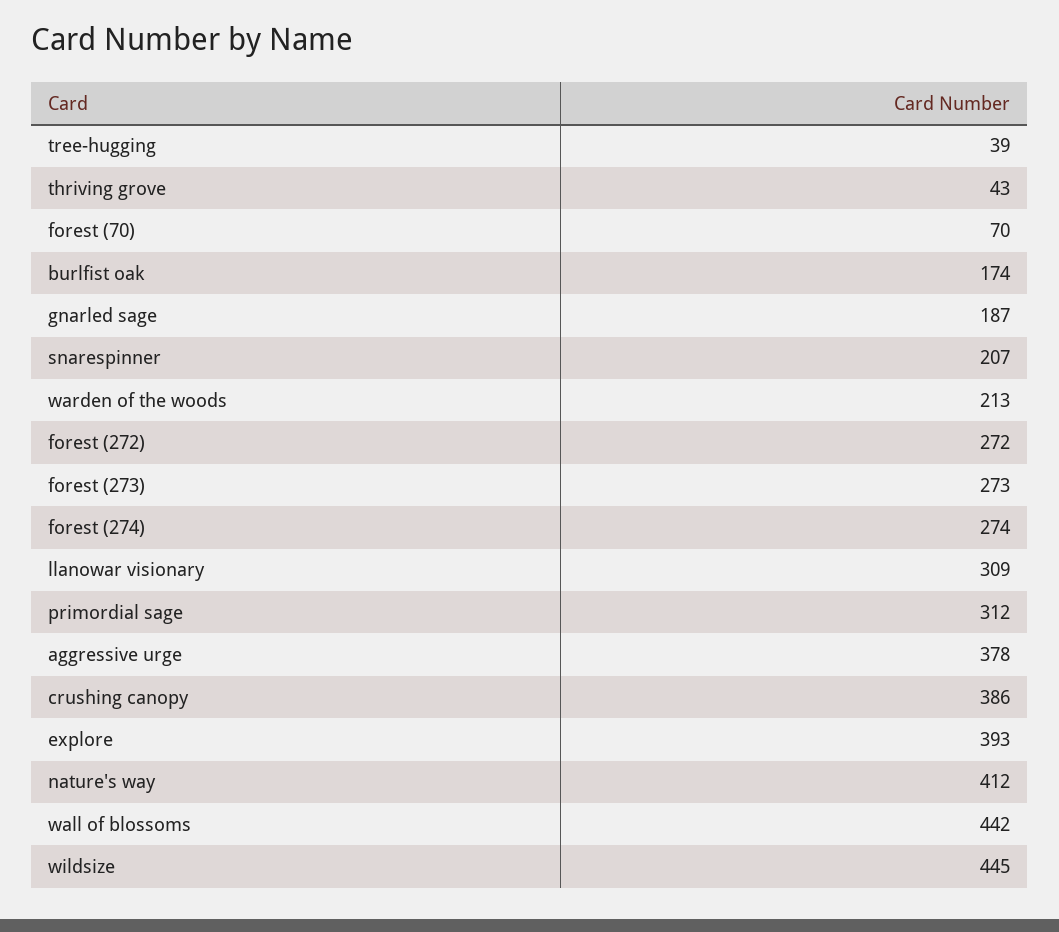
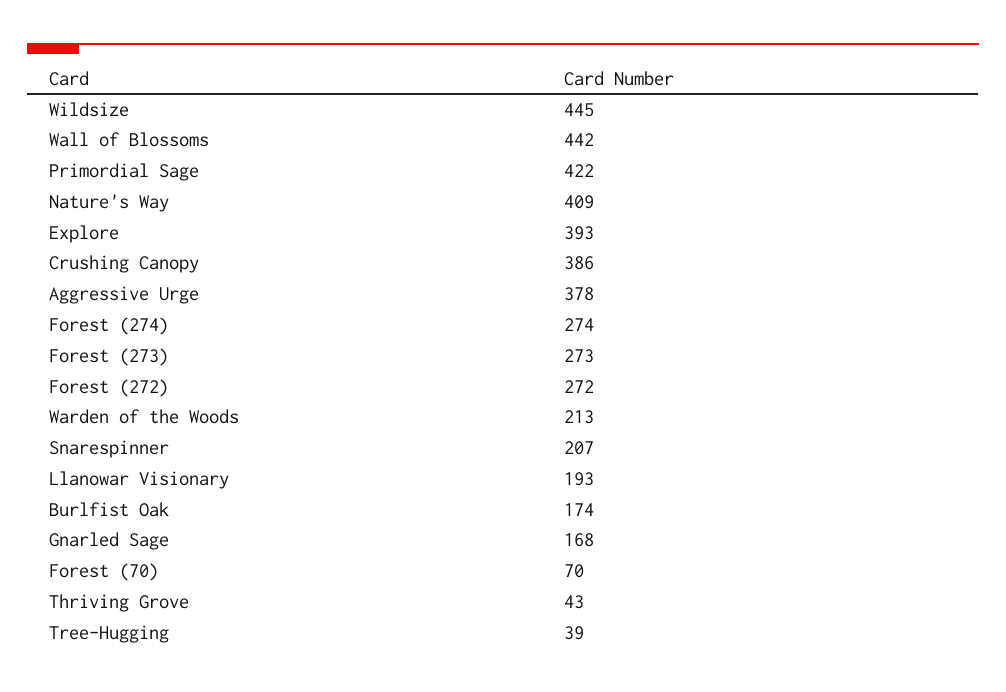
  {
    "tree-hugging": 39,
    "thriving grove": 43,
    "forest (70)": 70,
    "burlfist oak": 174,
-   "gnarled sage": 187,
+   "gnarled sage": 168,
    "snarespinner": 207,
    "warden of the woods": 213,
    "forest (272)": 272,
    "forest (273)": 273,
    "forest (274)": 274,
-   "llanowar visionary": 309,
+   "llanowar visionary": 193,
-   "primordial sage": 312,
+   "primordial sage": 422,
    "aggressive urge": 378,
    "crushing canopy": 386,
    "explore": 393,
-   "nature's way": 412,
+   "nature's way": 409,
    "wall of blossoms": 442,
    "wildsize": 445
  }

